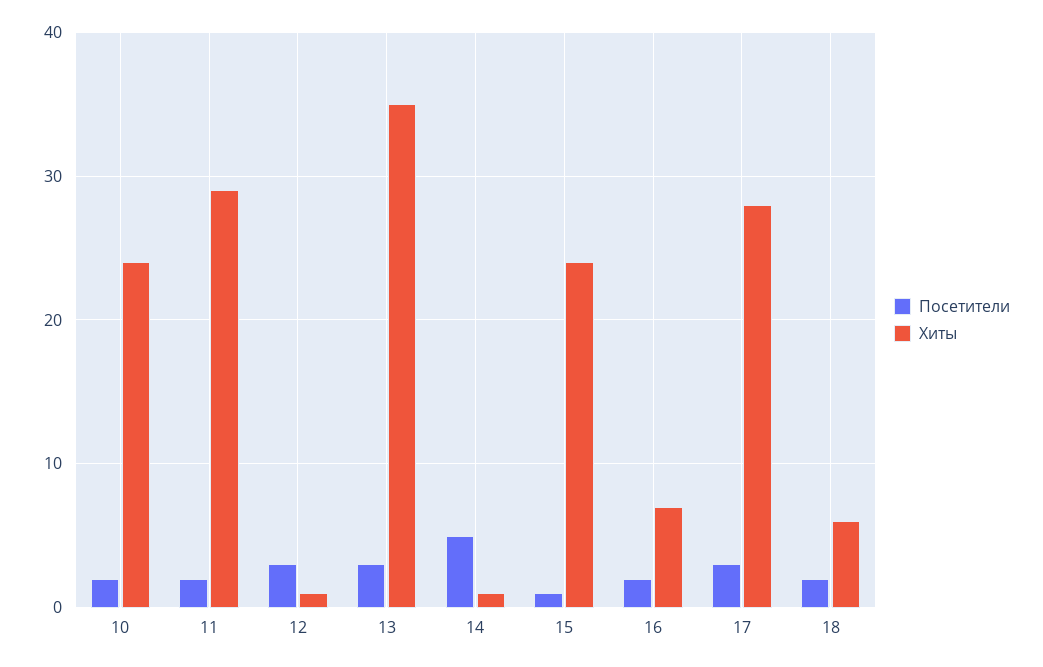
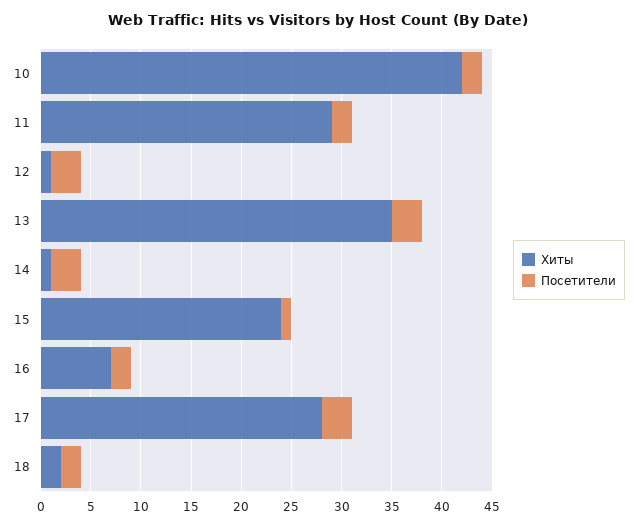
  {
    "Посетители": {
      "10": 2,
      "11": 2,
      "12": 3,
      "13": 3,
-     "14": 5,
+     "14": 3,
      "15": 1,
      "16": 2,
      "17": 3,
      "18": 2
    },
    "Хиты": {
-     "10": 24,
+     "10": 42,
      "11": 29,
      "12": 1,
      "13": 35,
      "14": 1,
      "15": 24,
      "16": 7,
      "17": 28,
-     "18": 6
+     "18": 2
    }
  }

